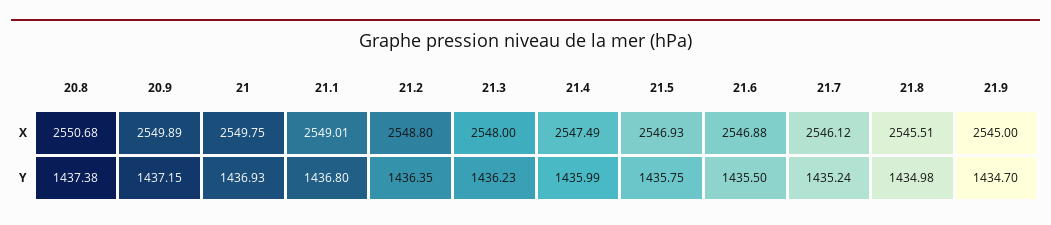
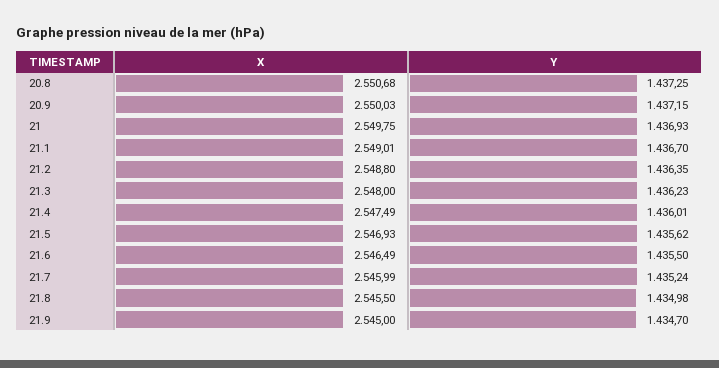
  {
    "20.8": {
      "X": 2550.68,
-     "Y": 1437.38
+     "Y": 1437.25
    },
    "20.9": {
-     "X": 2549.89,
+     "X": 2550.03,
      "Y": 1437.15
    },
    "21": {
      "X": 2549.75,
      "Y": 1436.93
    },
    "21.1": {
      "X": 2549.01,
-     "Y": 1436.8
+     "Y": 1436.7
    },
    "21.2": {
      "X": 2548.8,
      "Y": 1436.35
    },
    "21.3": {
      "X": 2548,
      "Y": 1436.23
    },
    "21.4": {
      "X": 2547.49,
-     "Y": 1435.99
+     "Y": 1436.01
    },
    "21.5": {
      "X": 2546.93,
-     "Y": 1435.75
+     "Y": 1435.62
    },
    "21.6": {
-     "X": 2546.88,
+     "X": 2546.49,
      "Y": 1435.5
    },
    "21.7": {
-     "X": 2546.12,
+     "X": 2545.99,
      "Y": 1435.24
    },
    "21.8": {
-     "X": 2545.51,
+     "X": 2545.5,
      "Y": 1434.98
    },
    "21.9": {
      "X": 2545,
      "Y": 1434.7
    }
  }

